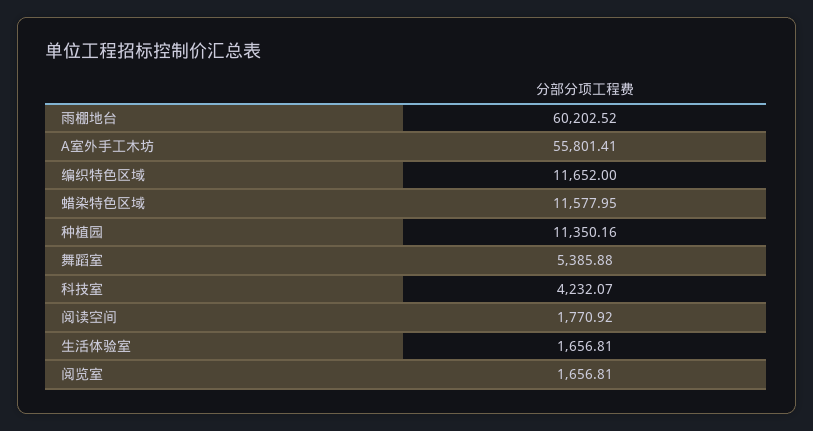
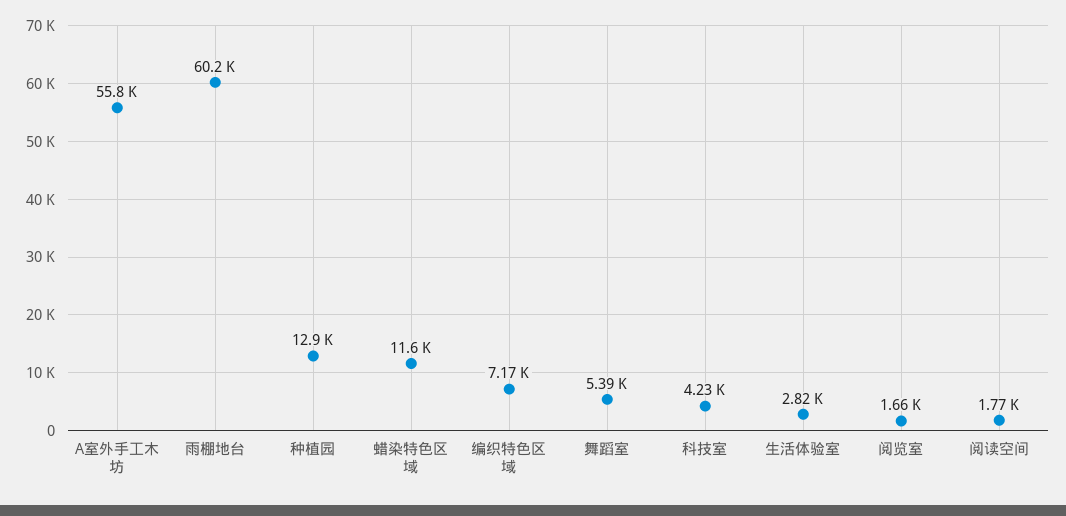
  {
    "雨棚地台": 60202.52,
    "A室外手工木坊": 55801.41,
-   "编织特色区域": 11652,
+   "编织特色区域": 7170,
    "蜡染特色区域": 11577.95,
-   "种植园": 11350.16,
+   "种植园": 12900,
    "舞蹈室": 5385.88,
    "科技室": 4232.07,
    "阅读空间": 1770.92,
-   "生活体验室": 1656.81,
+   "生活体验室": 2820,
    "阅览室": 1656.81
  }

